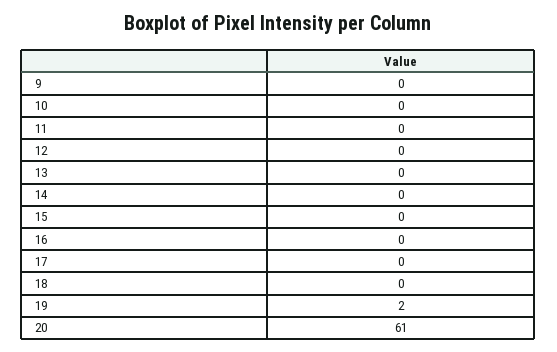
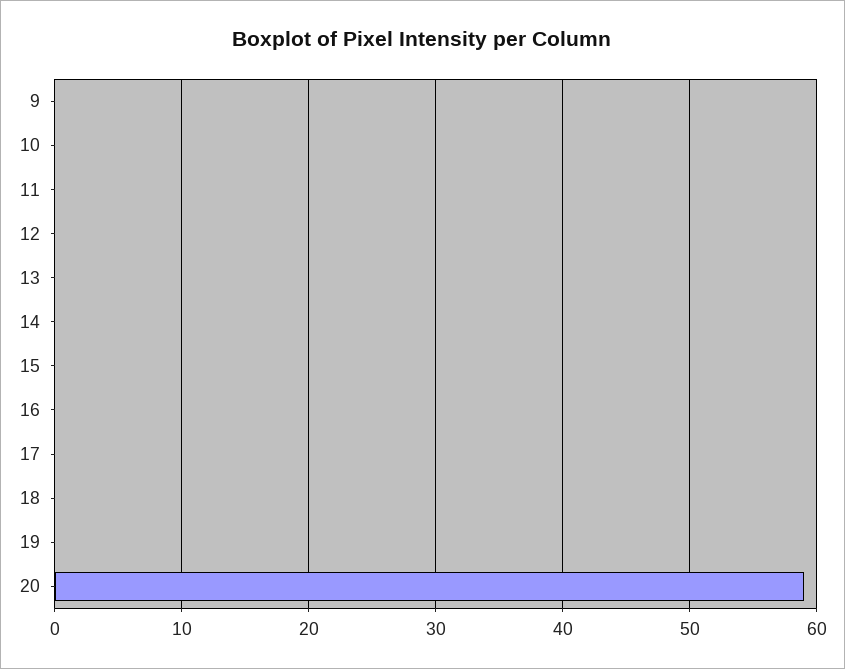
  {
    "9": 0,
    "10": 0,
    "11": 0,
    "12": 0,
    "13": 0,
    "14": 0,
    "15": 0,
    "16": 0,
    "17": 0,
    "18": 0,
-   "19": 2,
+   "19": 0,
-   "20": 61
+   "20": 59
  }

